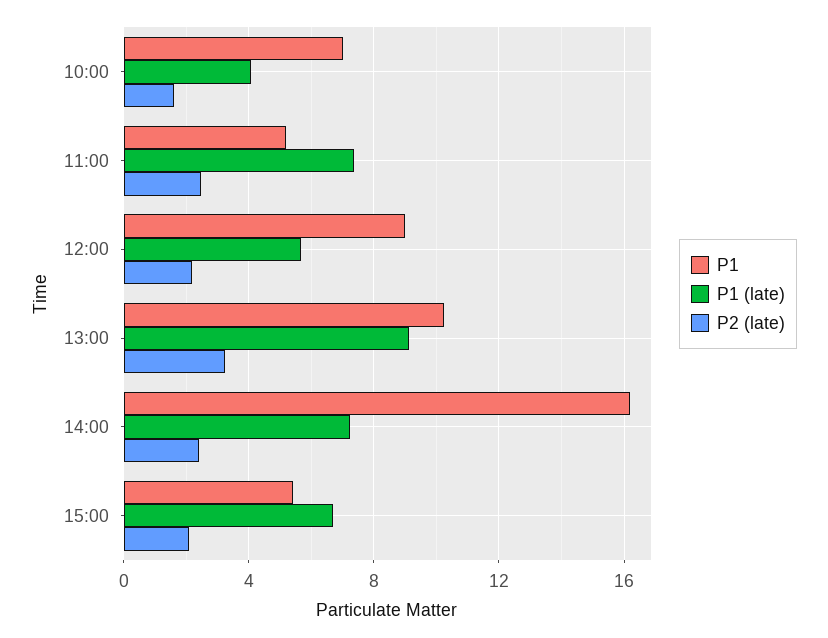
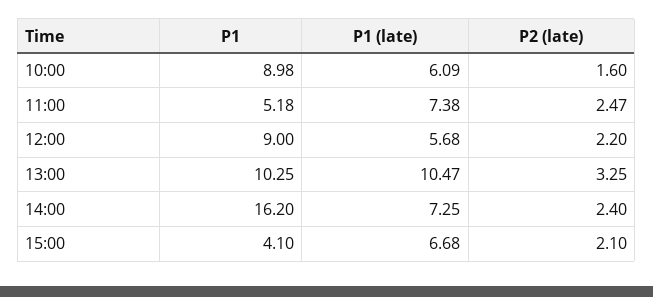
  {
    "P1": {
-     "10:00": 7,
+     "10:00": 8.98,
      "11:00": 5.18,
      "12:00": 9,
      "13:00": 10.25,
      "14:00": 16.2,
-     "15:00": 5.5
+     "15:00": 4.1
    },
    "P1 (late)": {
-     "10:00": 4,
+     "10:00": 6.09,
      "11:00": 7.38,
      "12:00": 5.68,
-     "13:00": 9,
+     "13:00": 10.47,
      "14:00": 7.25,
      "15:00": 6.68
    },
    "P2 (late)": {
      "10:00": 1.6,
      "11:00": 2.47,
      "12:00": 2.2,
      "13:00": 3.25,
      "14:00": 2.4,
      "15:00": 2.1
    }
  }

